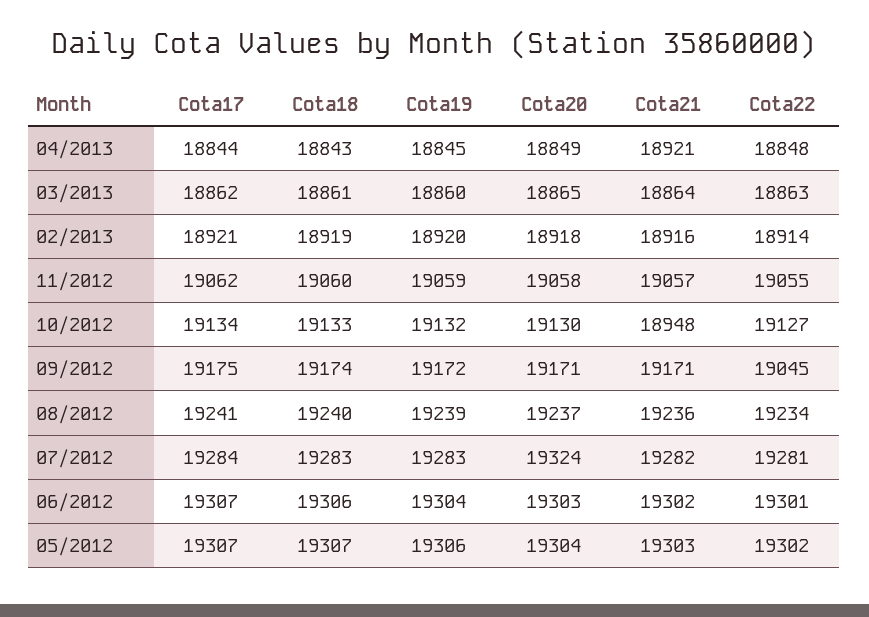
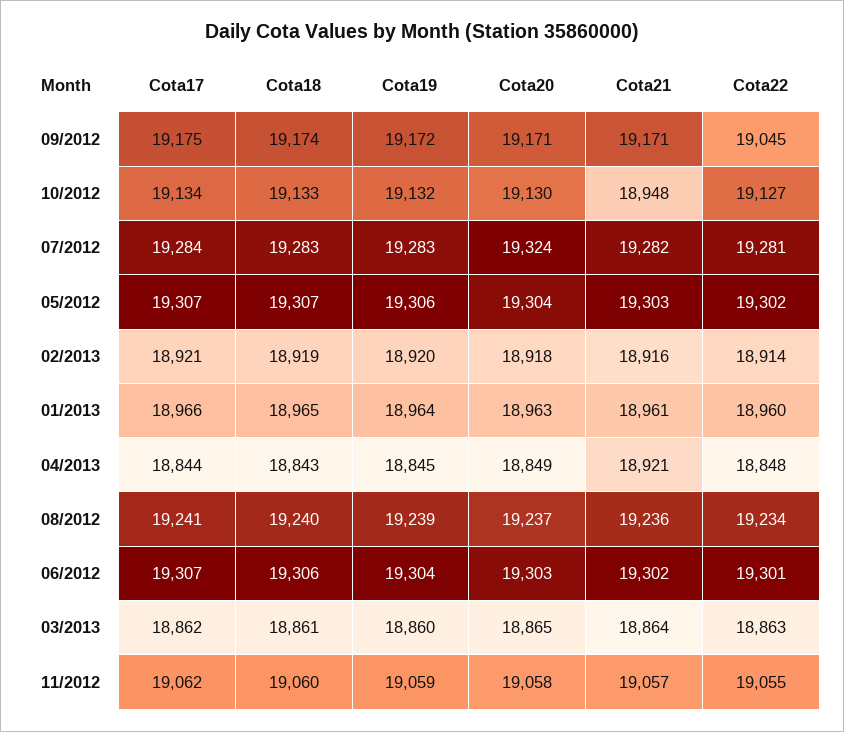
  {
    "Cota17": {
      "04/2013": 18844,
      "03/2013": 18862,
      "02/2013": 18921,
      "11/2012": 19062,
      "10/2012": 19134,
      "09/2012": 19175,
      "08/2012": 19241,
      "07/2012": 19284,
      "06/2012": 19307,
-     "05/2012": 19307
+     "05/2012": 19307,
+     "01/2013": 18966
    },
    "Cota18": {
      "04/2013": 18843,
      "03/2013": 18861,
      "02/2013": 18919,
      "11/2012": 19060,
      "10/2012": 19133,
      "09/2012": 19174,
      "08/2012": 19240,
      "07/2012": 19283,
      "06/2012": 19306,
-     "05/2012": 19307
+     "05/2012": 19307,
+     "01/2013": 18965
    },
    "Cota19": {
      "04/2013": 18845,
      "03/2013": 18860,
      "02/2013": 18920,
      "11/2012": 19059,
      "10/2012": 19132,
      "09/2012": 19172,
      "08/2012": 19239,
      "07/2012": 19283,
      "06/2012": 19304,
-     "05/2012": 19306
+     "05/2012": 19306,
+     "01/2013": 18964
    },
    "Cota20": {
      "04/2013": 18849,
      "03/2013": 18865,
      "02/2013": 18918,
      "11/2012": 19058,
      "10/2012": 19130,
      "09/2012": 19171,
      "08/2012": 19237,
      "07/2012": 19324,
      "06/2012": 19303,
-     "05/2012": 19304
+     "05/2012": 19304,
+     "01/2013": 18963
    },
    "Cota21": {
      "04/2013": 18921,
      "03/2013": 18864,
      "02/2013": 18916,
      "11/2012": 19057,
      "10/2012": 18948,
      "09/2012": 19171,
      "08/2012": 19236,
      "07/2012": 19282,
      "06/2012": 19302,
-     "05/2012": 19303
+     "05/2012": 19303,
+     "01/2013": 18961
    },
    "Cota22": {
      "04/2013": 18848,
      "03/2013": 18863,
      "02/2013": 18914,
      "11/2012": 19055,
      "10/2012": 19127,
      "09/2012": 19045,
      "08/2012": 19234,
      "07/2012": 19281,
      "06/2012": 19301,
-     "05/2012": 19302
+     "05/2012": 19302,
+     "01/2013": 18960
    }
  }

